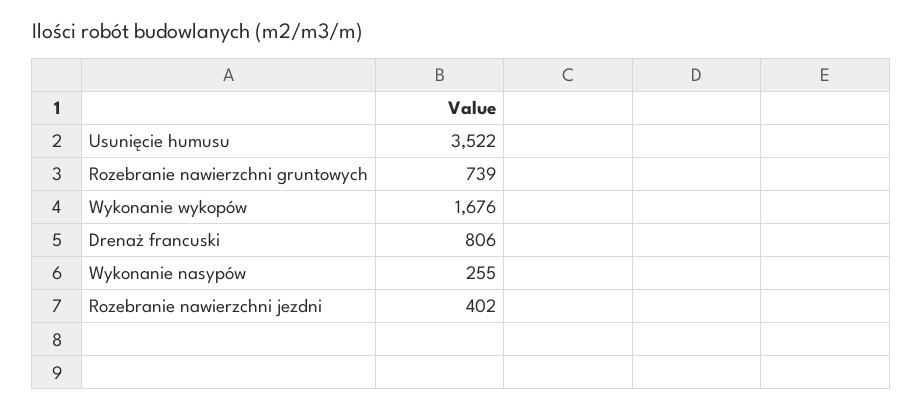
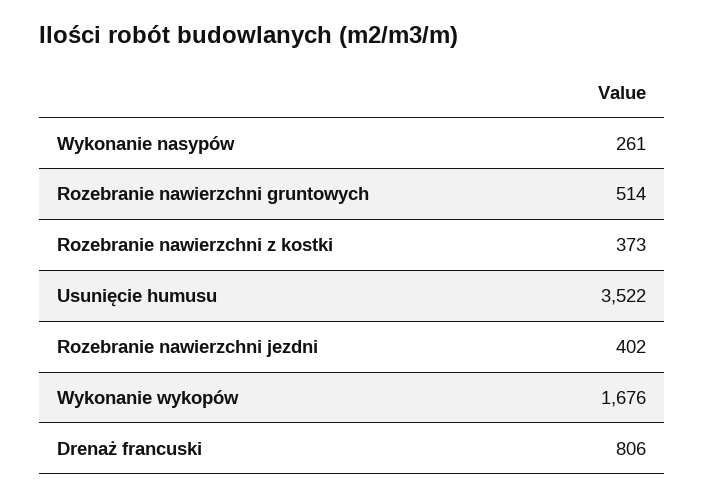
  {
    "Usunięcie humusu": 3522,
-   "Rozebranie nawierzchni gruntowych": 739,
+   "Rozebranie nawierzchni gruntowych": 514,
    "Wykonanie wykopów": 1676,
    "Drenaż francuski": 806,
-   "Wykonanie nasypów": 255,
+   "Wykonanie nasypów": 261,
-   "Rozebranie nawierzchni jezdni": 402
+   "Rozebranie nawierzchni jezdni": 402,
+   "Rozebranie nawierzchni z kostki": 373
  }

